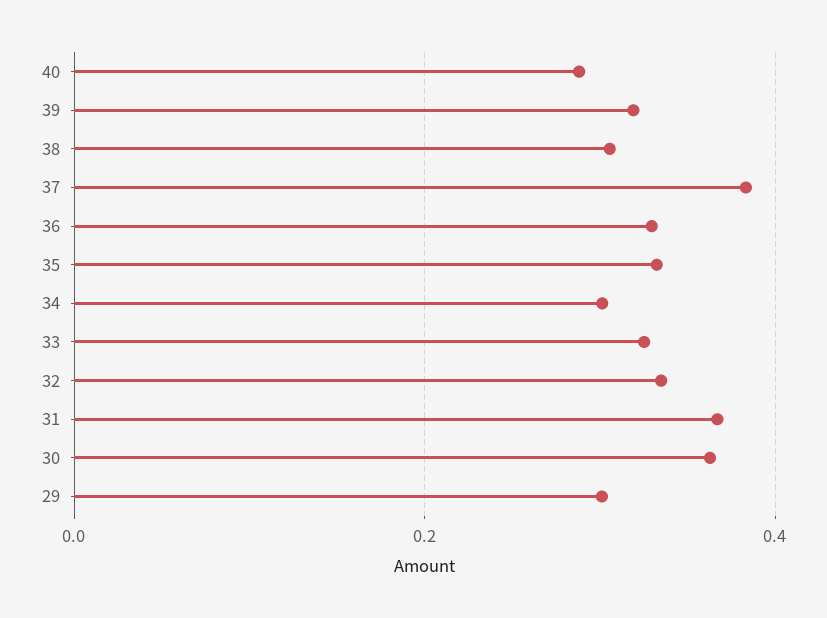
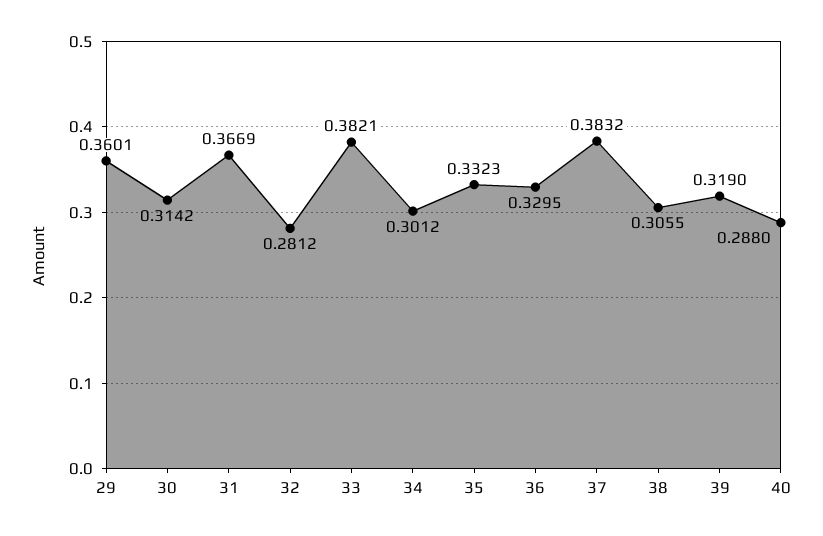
  {
    "40": 0.288,
    "39": 0.319,
    "38": 0.3055,
    "37": 0.3832,
    "36": 0.3295,
    "35": 0.3323,
    "34": 0.3012,
-   "33": 0.32,
+   "33": 0.3821,
-   "32": 0.34,
+   "32": 0.2812,
    "31": 0.3669,
-   "30": 0.36,
+   "30": 0.3142,
-   "29": 0.3
+   "29": 0.3601
  }

